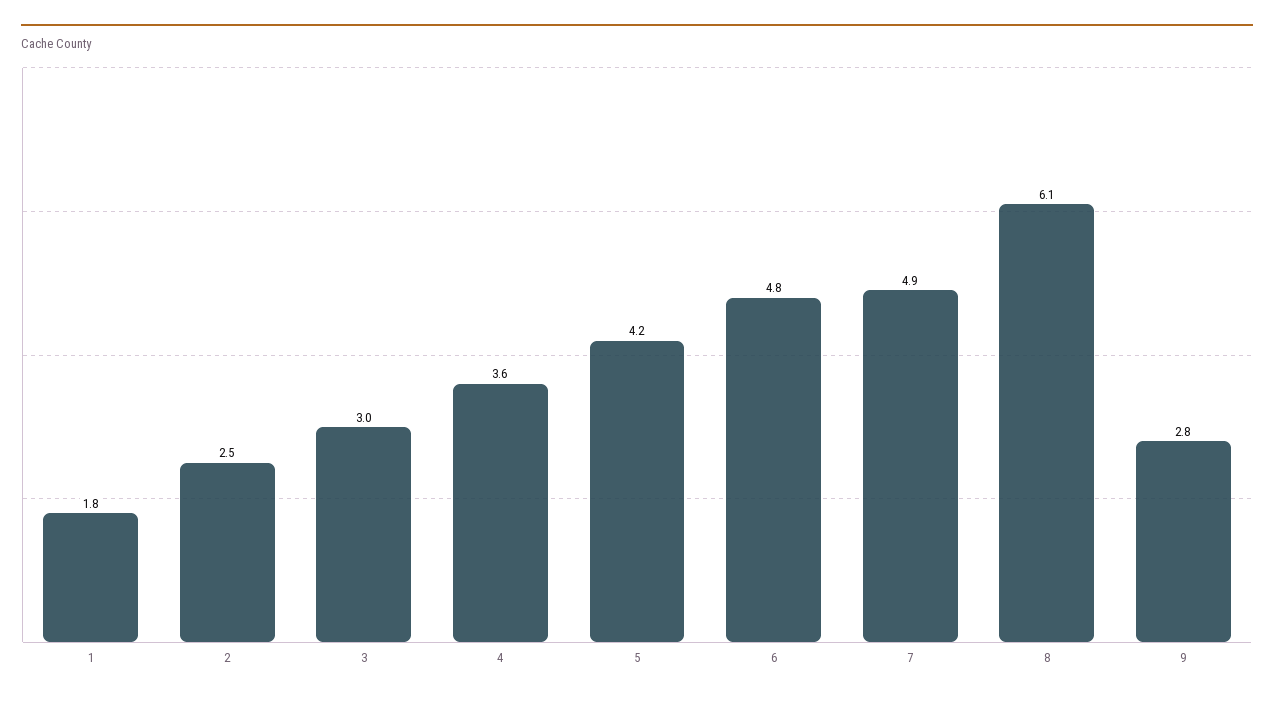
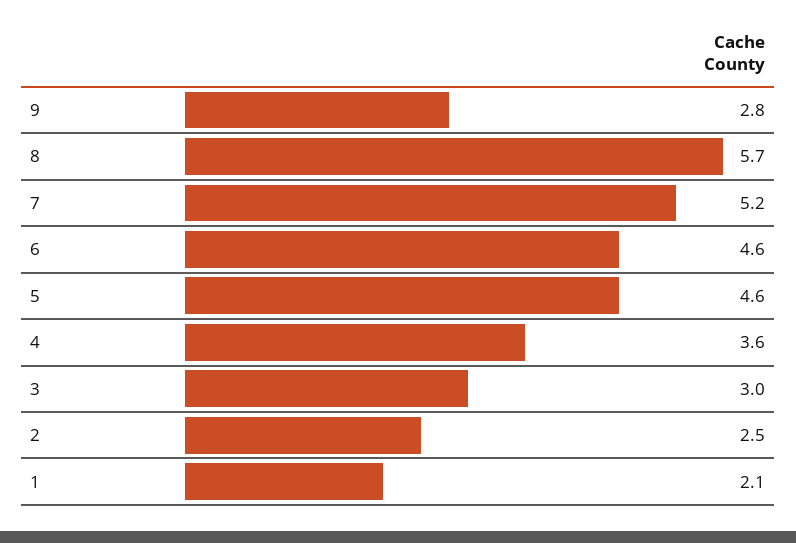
  {
-   "1": 1.8,
+   "1": 2.1,
    "2": 2.5,
    "3": 3,
    "4": 3.6,
-   "5": 4.2,
+   "5": 4.6,
-   "6": 4.8,
+   "6": 4.6,
-   "7": 4.9,
+   "7": 5.2,
-   "8": 6.1,
+   "8": 5.7,
    "9": 2.8
  }

